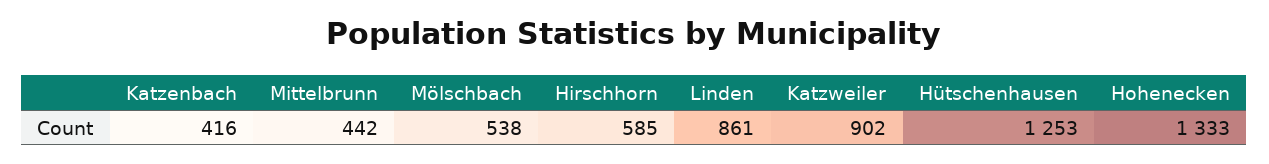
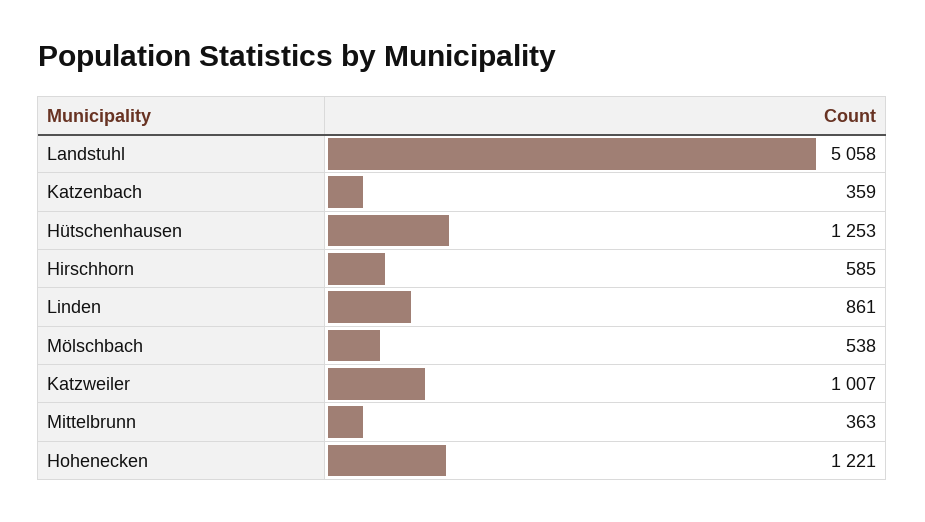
  {
-   "Katzenbach": 416,
+   "Katzenbach": 359,
-   "Mittelbrunn": 442,
+   "Mittelbrunn": 363,
    "Mölschbach": 538,
    "Hirschhorn": 585,
    "Linden": 861,
-   "Katzweiler": 902,
+   "Katzweiler": 1007,
    "Hütschenhausen": 1253,
-   "Hohenecken": 1333
+   "Hohenecken": 1221,
+   "Landstuhl": 5058
  }

